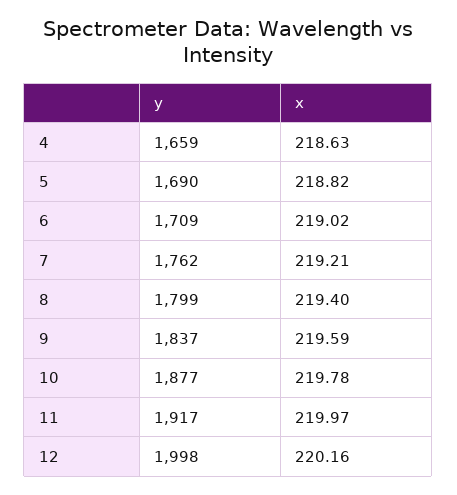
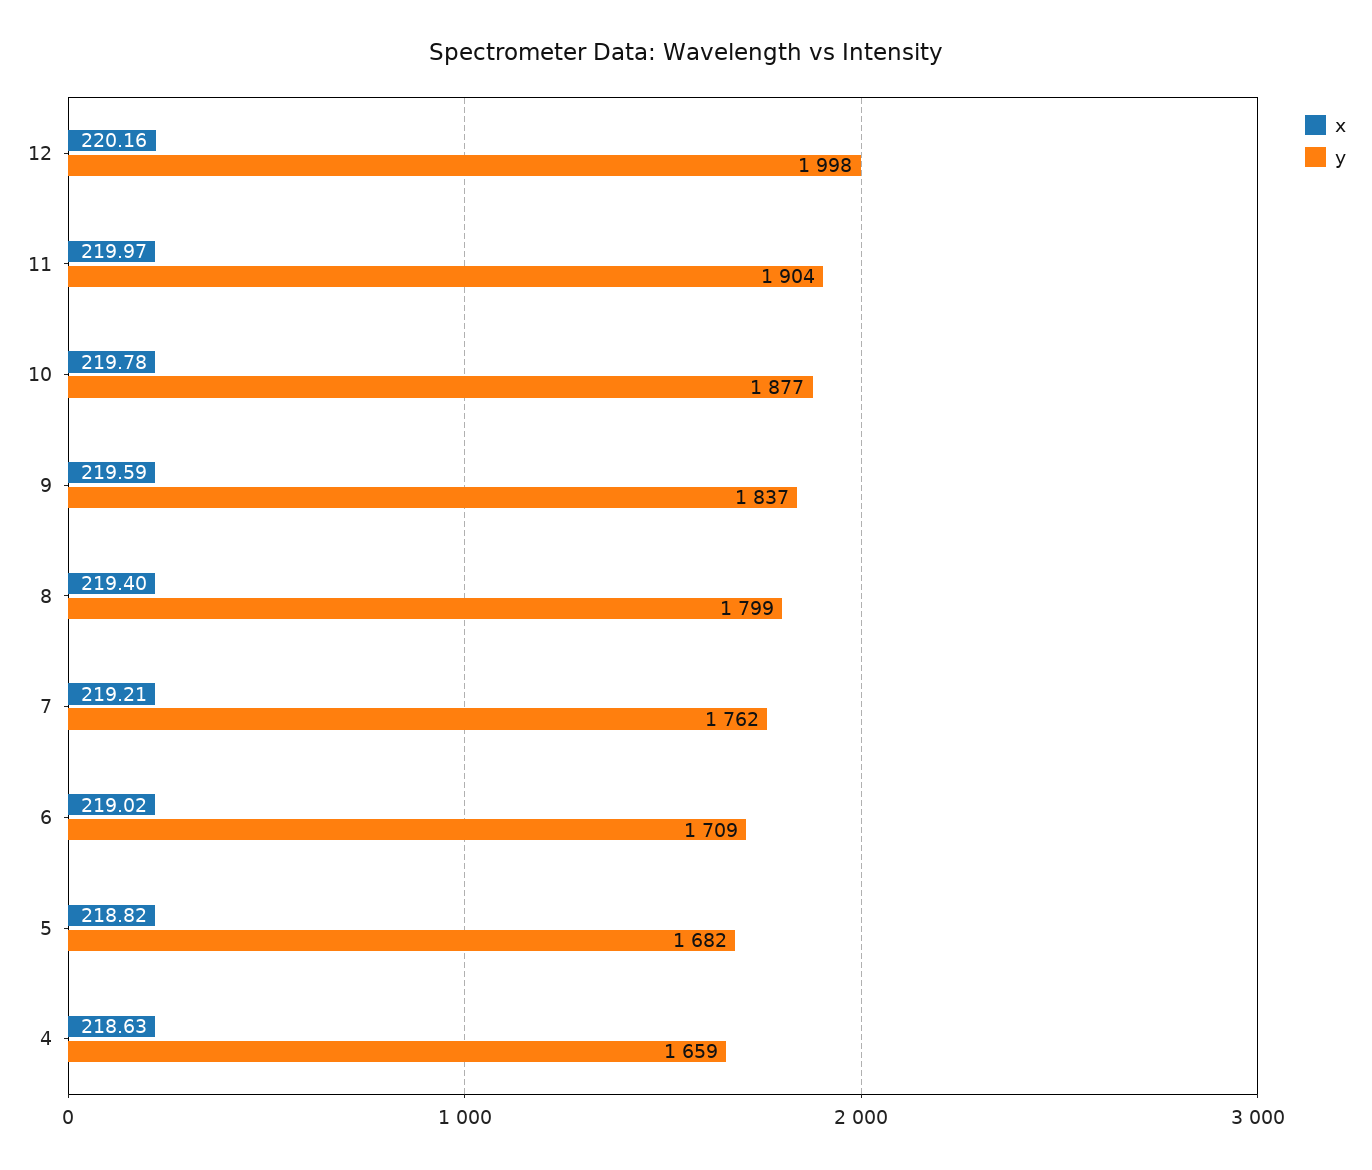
  {
    "y": {
      "4": 1659,
-     "5": 1690,
+     "5": 1682,
      "6": 1709,
      "7": 1762,
      "8": 1799,
      "9": 1837,
      "10": 1877,
-     "11": 1917,
+     "11": 1904,
      "12": 1998
    },
    "x": {
      "4": 218.63,
      "5": 218.82,
      "6": 219.02,
      "7": 219.21,
      "8": 219.4,
      "9": 219.59,
      "10": 219.78,
      "11": 219.97,
      "12": 220.16
    }
  }

